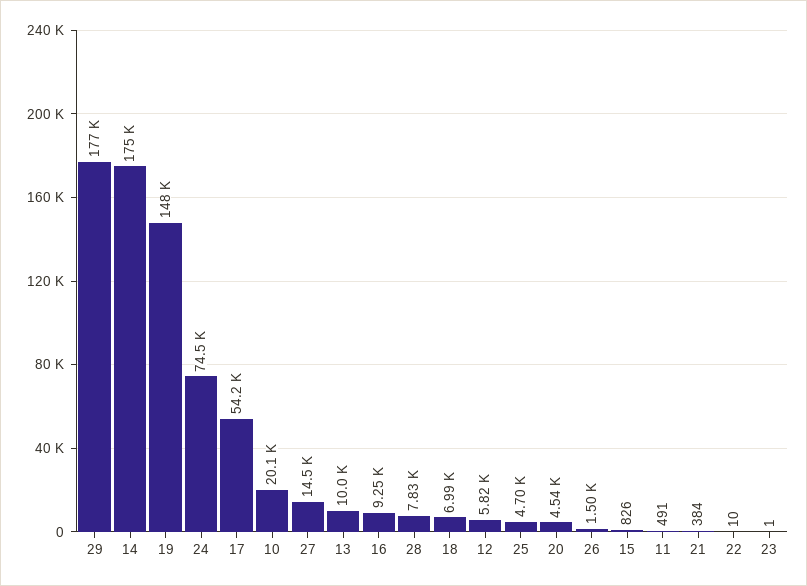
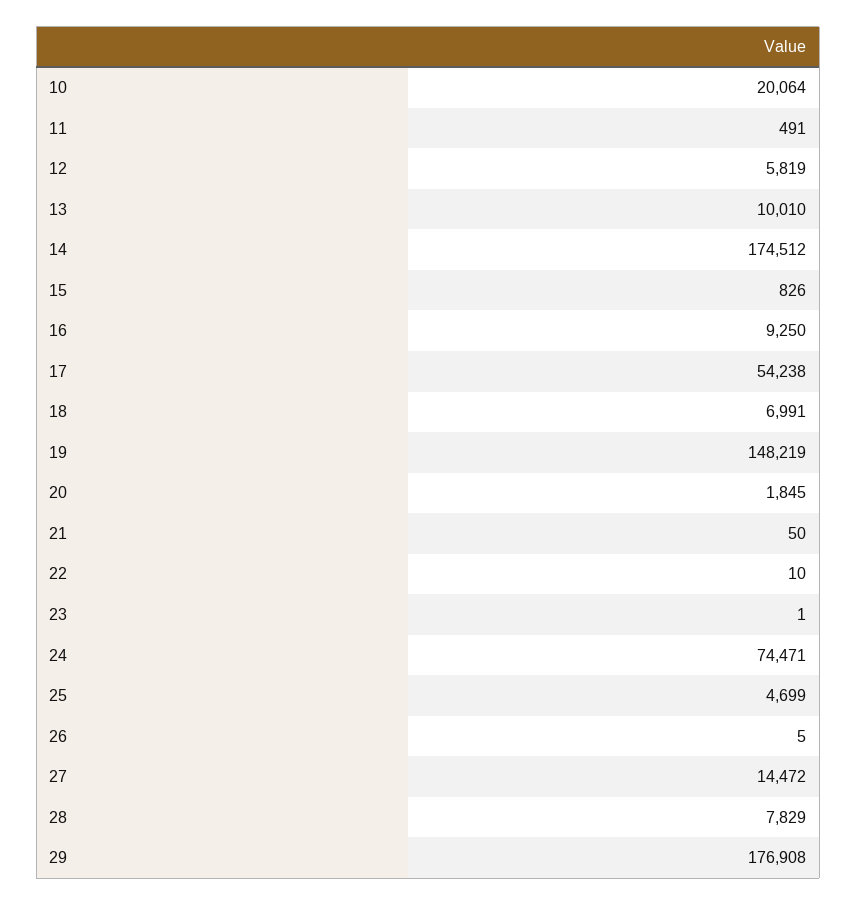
  {
    "29": 176908,
    "14": 174512,
    "19": 148219,
    "24": 74471,
    "17": 54238,
    "10": 20064,
    "27": 14472,
    "13": 10010,
    "16": 9250,
    "28": 7829,
    "18": 6991,
    "12": 5819,
    "25": 4699,
-   "20": 4540,
+   "20": 1845,
-   "26": 1500,
+   "26": 5,
    "15": 826,
    "11": 491,
-   "21": 384,
+   "21": 50,
    "22": 10,
    "23": 1
  }

